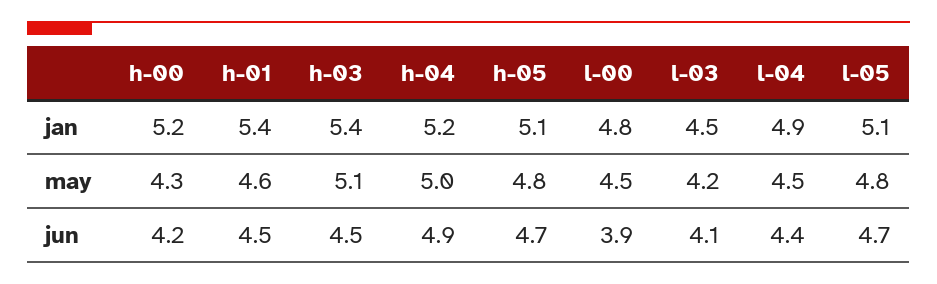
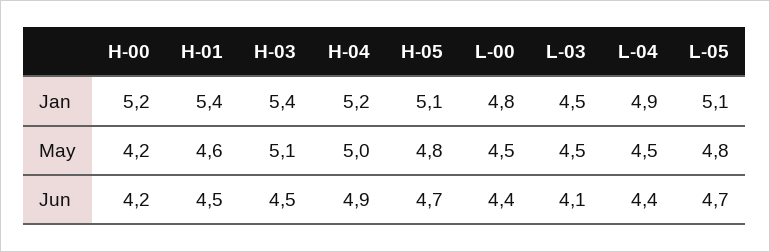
  {
    "h-00": {
      "jan": 5.2,
-     "may": 4.3,
+     "may": 4.2,
      "jun": 4.2
    },
    "h-01": {
      "jan": 5.4,
      "may": 4.6,
      "jun": 4.5
    },
    "h-03": {
      "jan": 5.4,
      "may": 5.1,
      "jun": 4.5
    },
    "h-04": {
      "jan": 5.2,
      "may": 5,
      "jun": 4.9
    },
    "h-05": {
      "jan": 5.1,
      "may": 4.8,
      "jun": 4.7
    },
    "l-00": {
      "jan": 4.8,
      "may": 4.5,
-     "jun": 3.9
+     "jun": 4.4
    },
    "l-03": {
      "jan": 4.5,
-     "may": 4.2,
+     "may": 4.5,
      "jun": 4.1
    },
    "l-04": {
      "jan": 4.9,
      "may": 4.5,
      "jun": 4.4
    },
    "l-05": {
      "jan": 5.1,
      "may": 4.8,
      "jun": 4.7
    }
  }

